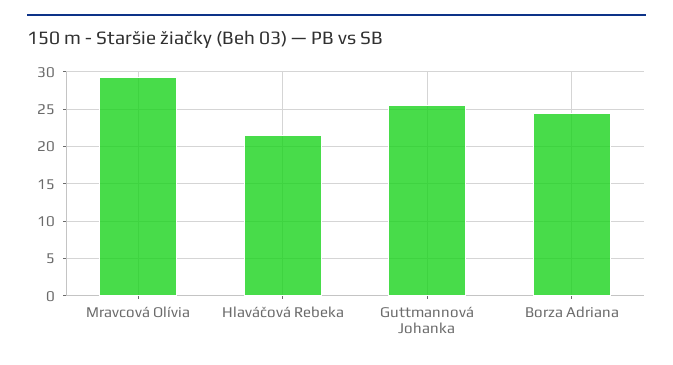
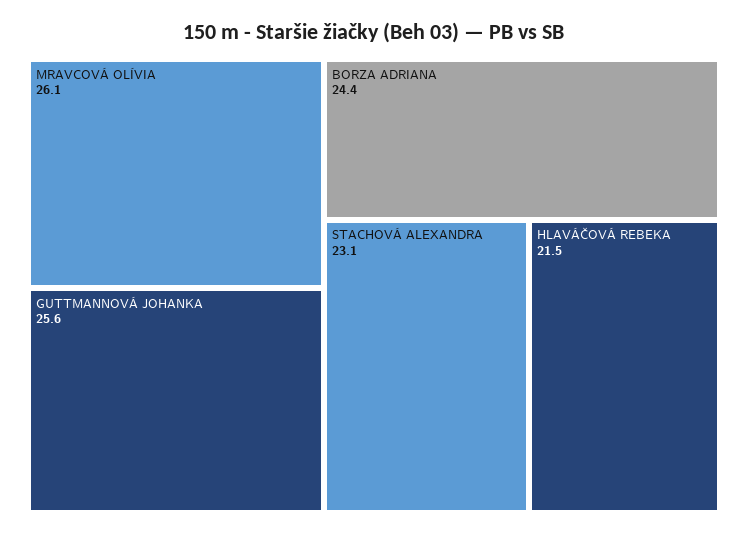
  {
-   "Mravcová Olívia": 29,
+   "Mravcová Olívia": 26.1,
    "Hlaváčová Rebeka": 21.5,
    "Guttmannová Johanka": 25.6,
-   "Borza Adriana": 24.4
+   "Borza Adriana": 24.4,
+   "STACHOVÁ ALEXANDRA": 23.1
  }

